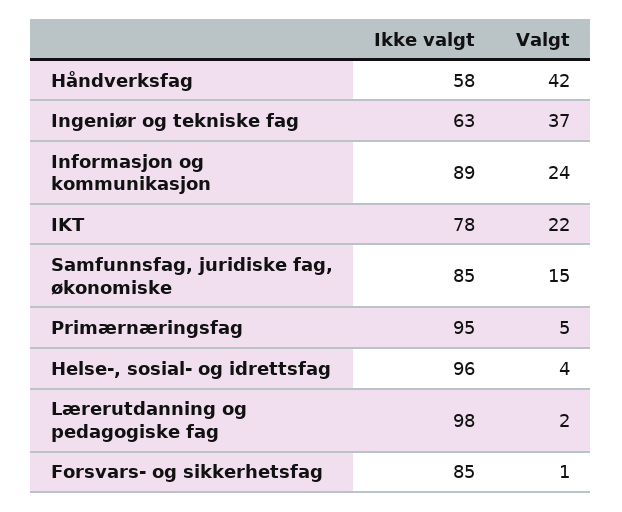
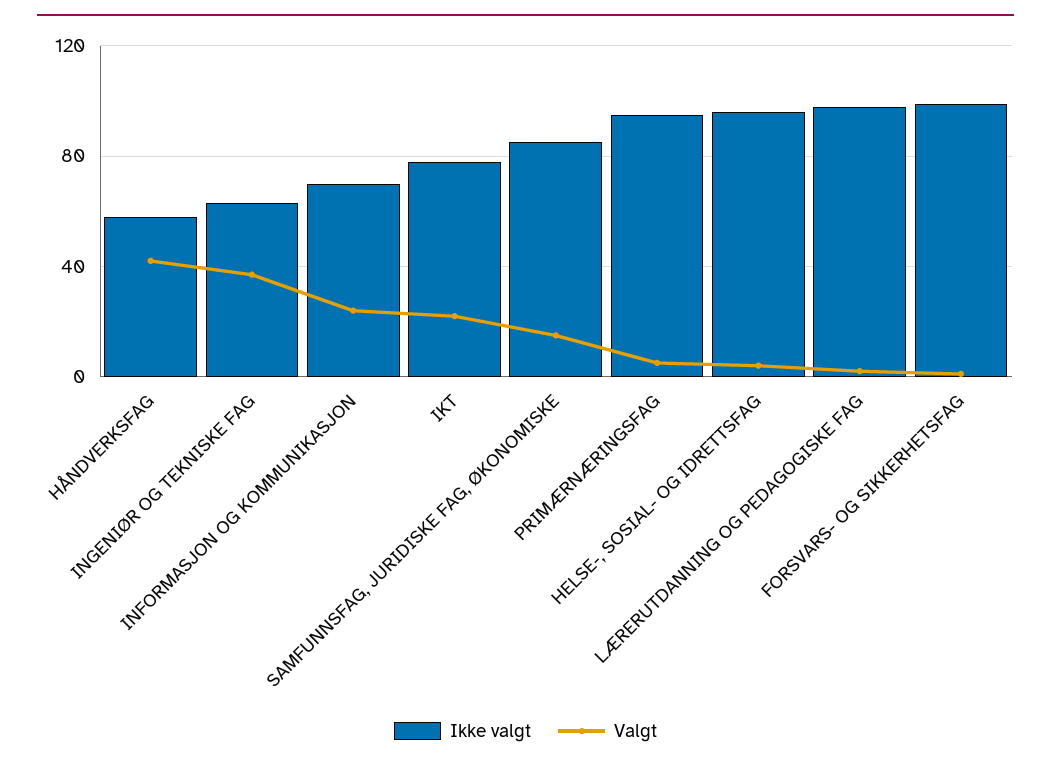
  {
    "Ikke valgt": {
      "Håndverksfag": 58,
      "Ingeniør og tekniske fag": 63,
-     "Informasjon og kommunikasjon": 89,
+     "Informasjon og kommunikasjon": 70,
      "IKT": 78,
      "Samfunnsfag, juridiske fag, økonomiske": 85,
      "Primærnæringsfag": 95,
      "Helse-, sosial- og idrettsfag": 96,
      "Lærerutdanning og pedagogiske fag": 98,
-     "Forsvars- og sikkerhetsfag": 85
+     "Forsvars- og sikkerhetsfag": 100
    },
    "Valgt": {
      "Håndverksfag": 42,
      "Ingeniør og tekniske fag": 37,
      "Informasjon og kommunikasjon": 24,
      "IKT": 22,
      "Samfunnsfag, juridiske fag, økonomiske": 15,
      "Primærnæringsfag": 5,
      "Helse-, sosial- og idrettsfag": 4,
      "Lærerutdanning og pedagogiske fag": 2,
      "Forsvars- og sikkerhetsfag": 1
    }
  }

